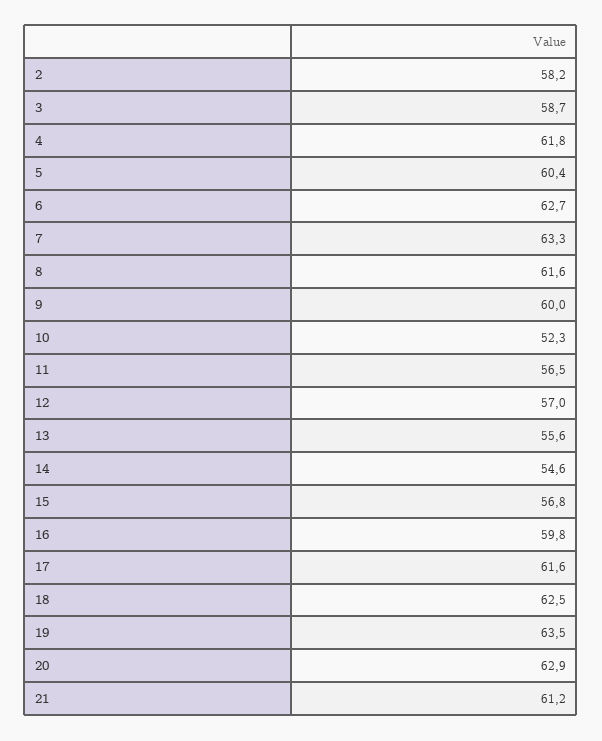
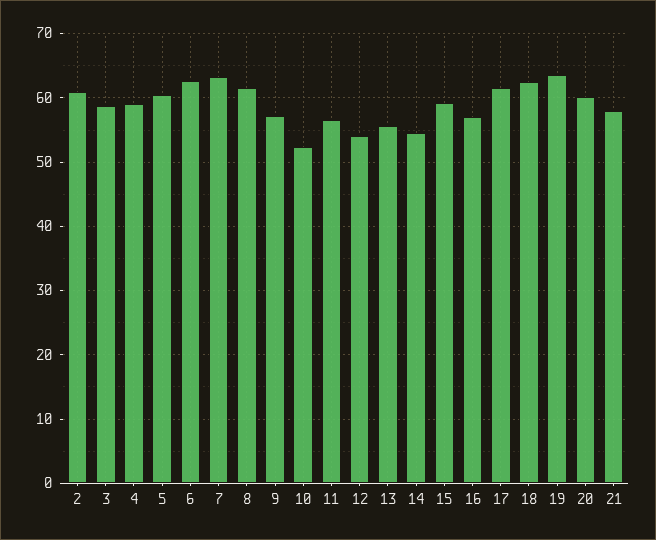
  {
-   "2": 58.2,
+   "2": 61,
    "3": 58.7,
-   "4": 61.8,
+   "4": 59,
    "5": 60.4,
    "6": 62.7,
    "7": 63.3,
    "8": 61.6,
-   "9": 60,
+   "9": 57,
    "10": 52.3,
    "11": 56.5,
-   "12": 57,
+   "12": 54,
    "13": 55.6,
    "14": 54.6,
-   "15": 56.8,
+   "15": 59,
-   "16": 59.8,
+   "16": 57,
    "17": 61.6,
    "18": 62.5,
    "19": 63.5,
-   "20": 62.9,
+   "20": 60,
-   "21": 61.2
+   "21": 58
  }

